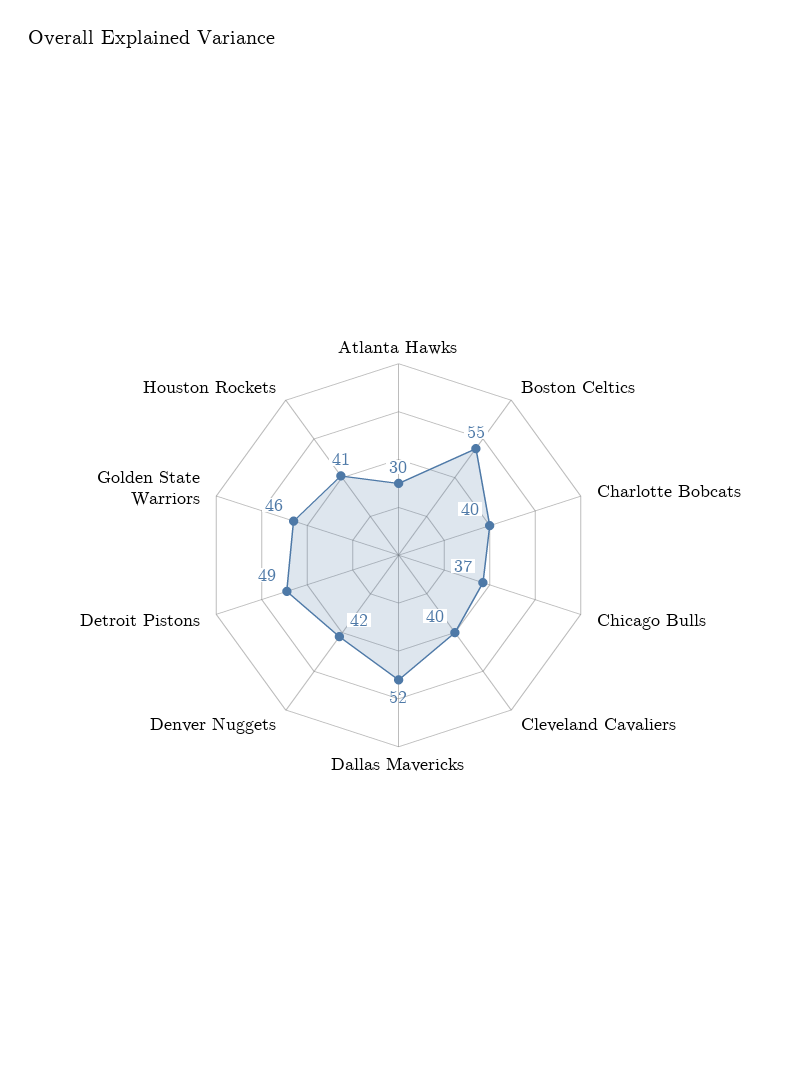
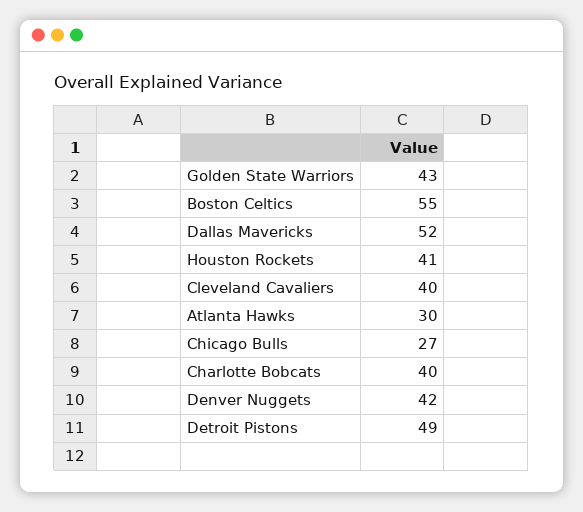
  {
    "Atlanta Hawks": 30,
    "Boston Celtics": 55,
    "Charlotte Bobcats": 40,
-   "Chicago Bulls": 37,
+   "Chicago Bulls": 27,
    "Cleveland Cavaliers": 40,
    "Dallas Mavericks": 52,
    "Denver Nuggets": 42,
    "Detroit Pistons": 49,
-   "Golden State Warriors": 46,
+   "Golden State Warriors": 43,
    "Houston Rockets": 41
  }

